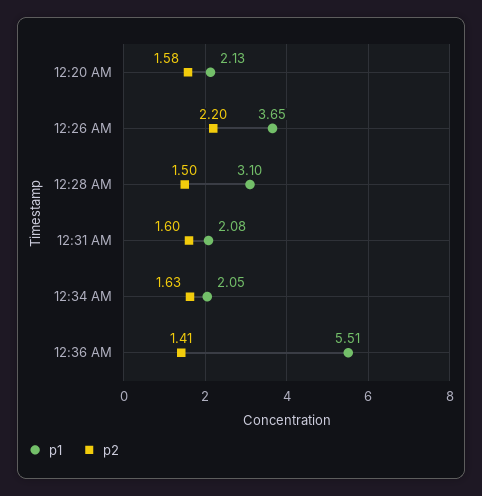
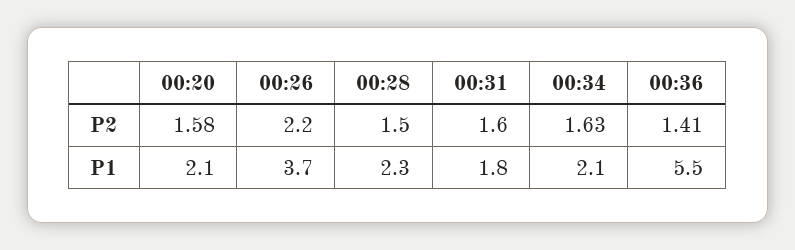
  {
    "p1": {
      "12:20 AM": 2.13,
      "12:26 AM": 3.65,
-     "12:28 AM": 3.1,
+     "12:28 AM": 2.3,
-     "12:31 AM": 2.08,
+     "12:31 AM": 1.8,
      "12:34 AM": 2.05,
      "12:36 AM": 5.51
    },
    "p2": {
      "12:20 AM": 1.58,
      "12:26 AM": 2.2,
      "12:28 AM": 1.5,
      "12:31 AM": 1.6,
      "12:34 AM": 1.63,
      "12:36 AM": 1.41
    }
  }

